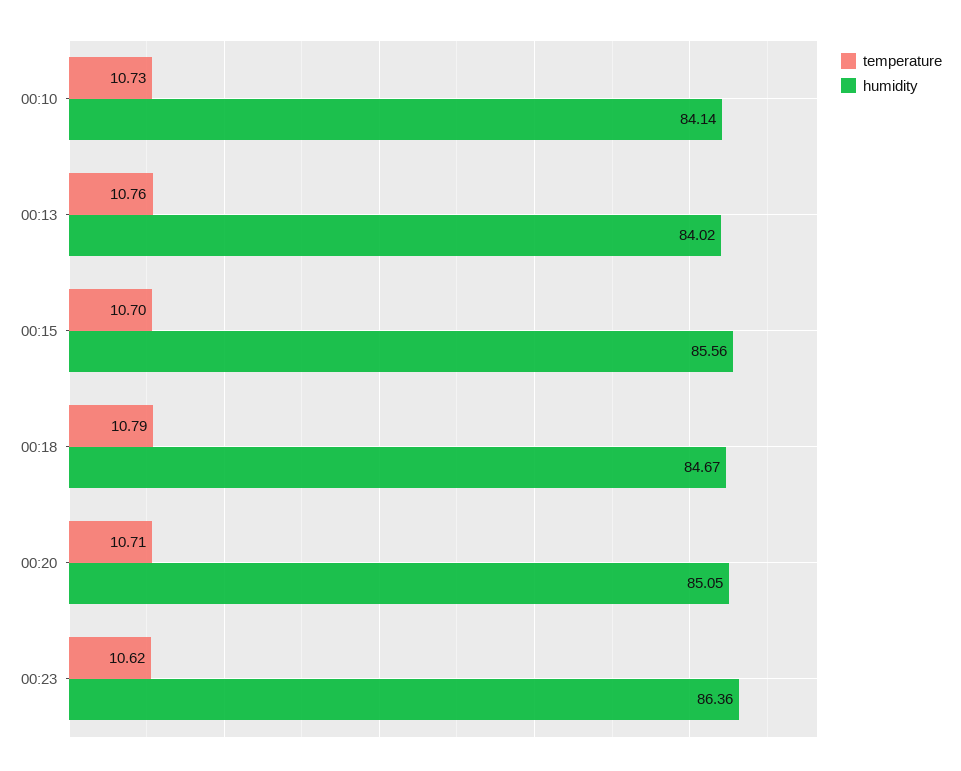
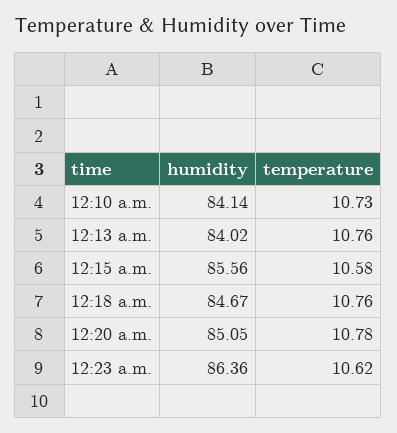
  {
    "temperature": {
      "00:10": 10.73,
      "00:13": 10.76,
-     "00:15": 10.7,
+     "00:15": 10.58,
-     "00:18": 10.79,
+     "00:18": 10.76,
-     "00:20": 10.71,
+     "00:20": 10.78,
      "00:23": 10.62
    },
    "humidity": {
      "00:10": 84.14,
      "00:13": 84.02,
      "00:15": 85.56,
      "00:18": 84.67,
      "00:20": 85.05,
      "00:23": 86.36
    }
  }

